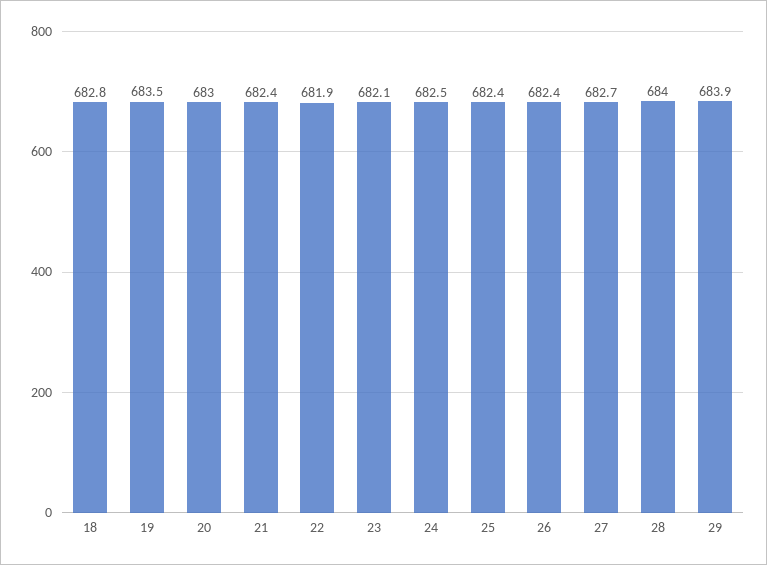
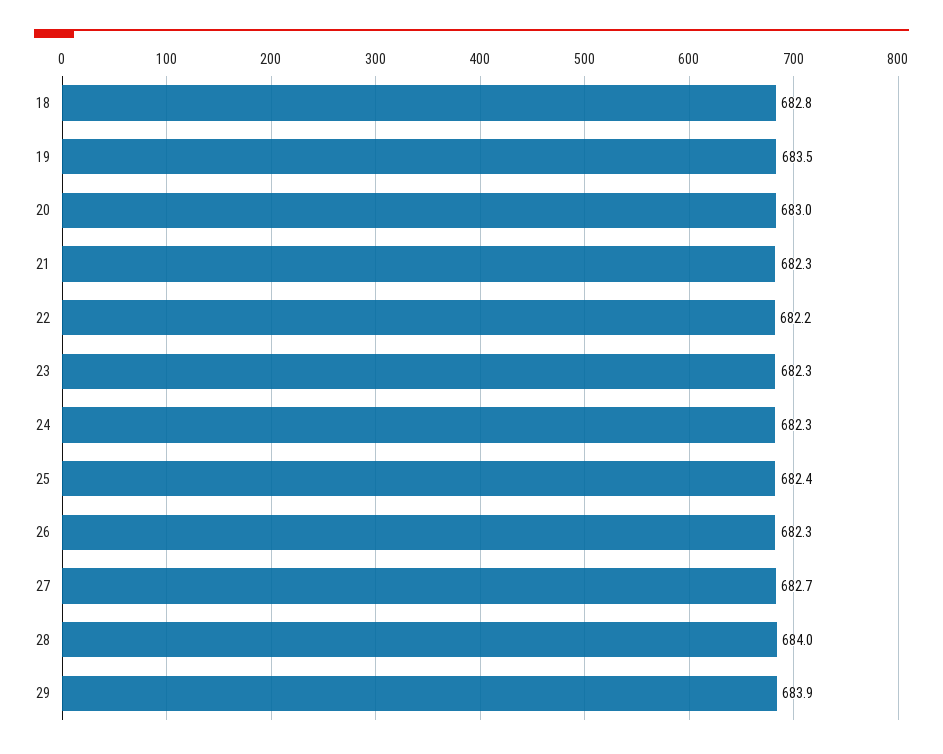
  {
    "18": 682.8,
    "19": 683.5,
    "20": 683,
-   "21": 682.4,
+   "21": 682.3,
-   "22": 681.9,
+   "22": 682.2,
-   "23": 682.1,
+   "23": 682.3,
-   "24": 682.5,
+   "24": 682.3,
    "25": 682.4,
-   "26": 682.4,
+   "26": 682.3,
    "27": 682.7,
    "28": 684,
    "29": 683.9
  }

